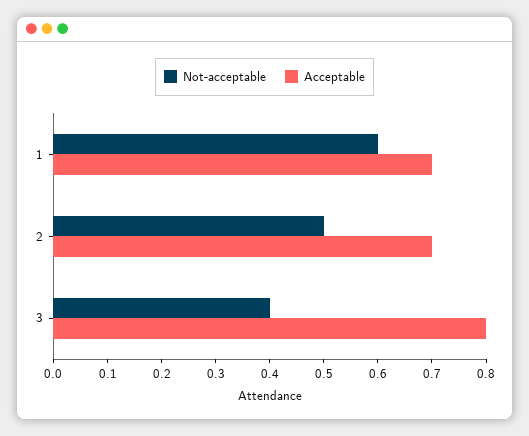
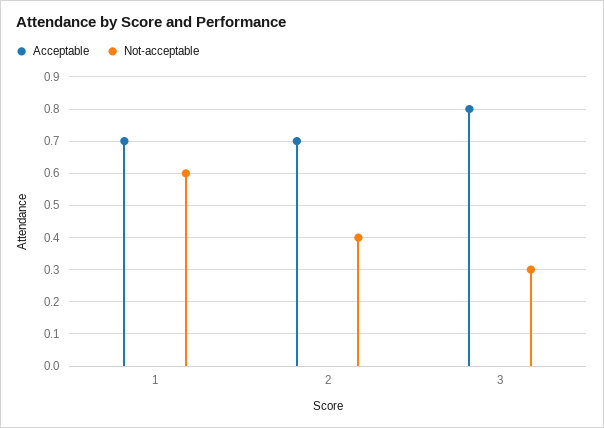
  {
    "Not-acceptable": {
      "1": 0.6,
-     "2": 0.5,
+     "2": 0.4,
-     "3": 0.4
+     "3": 0.3
    },
    "Acceptable": {
      "1": 0.7,
      "2": 0.7,
      "3": 0.8
    }
  }

